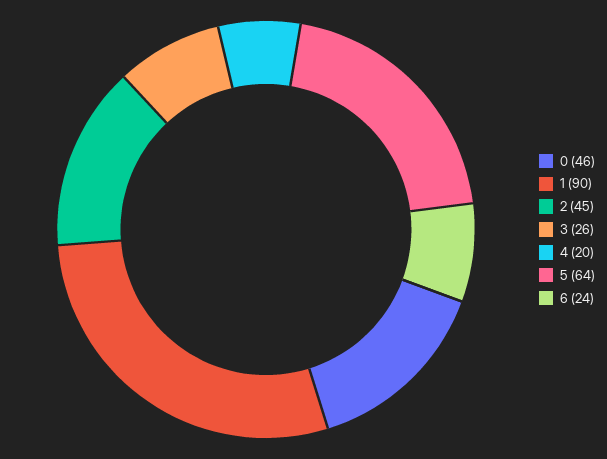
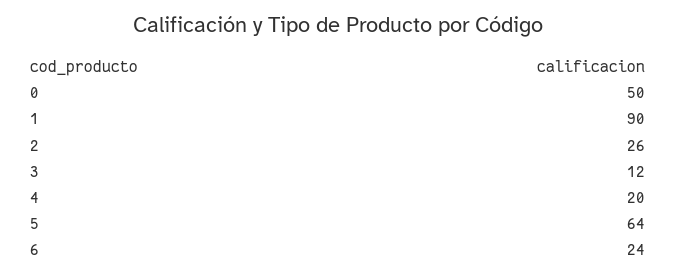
  {
-   "0": 46,
+   "0": 50,
    "1": 90,
-   "2": 45,
+   "2": 26,
-   "3": 26,
+   "3": 12,
    "4": 20,
    "5": 64,
    "6": 24
  }

